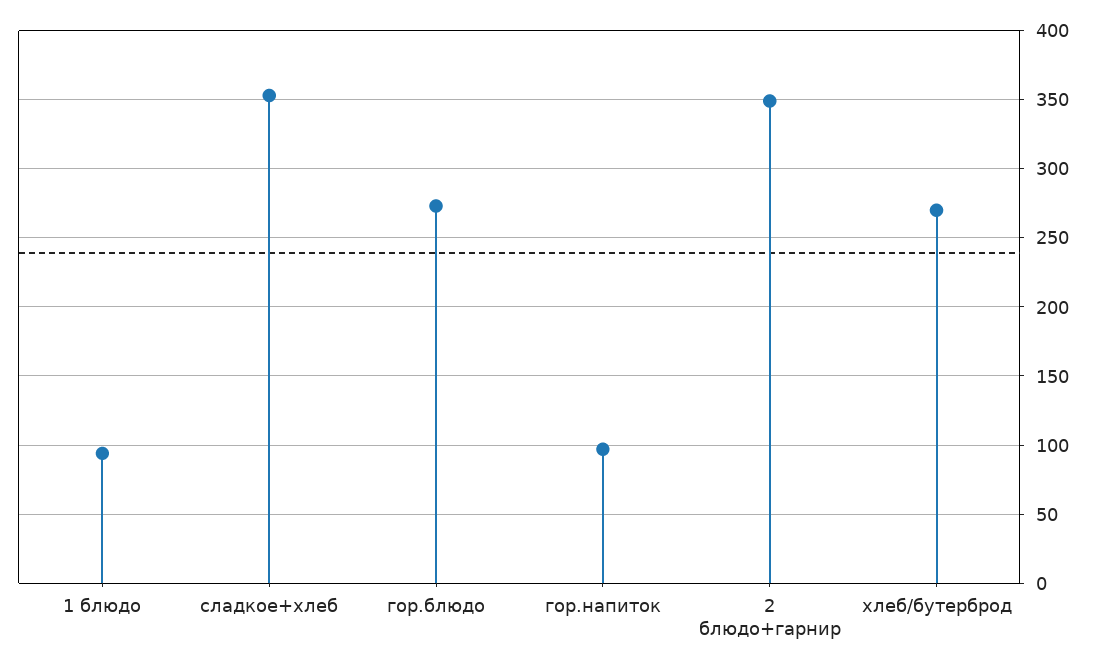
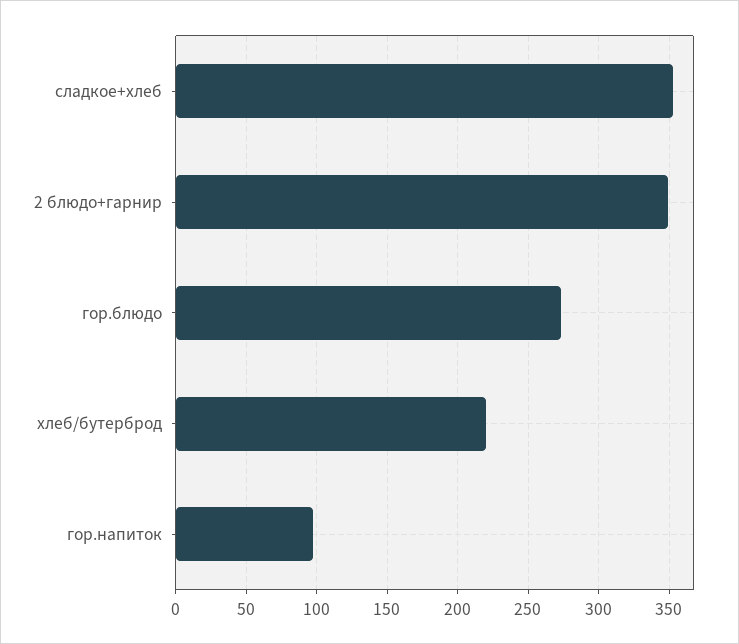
  {
-   "1 блюдо": 95,
    "сладкое+хлеб": 355,
    "гор.блюдо": 275,
    "гор.напиток": 95,
    "2 блюдо+гарнир": 350,
-   "хлеб/бутерброд": 270
+   "хлеб/бутерброд": 220
  }

